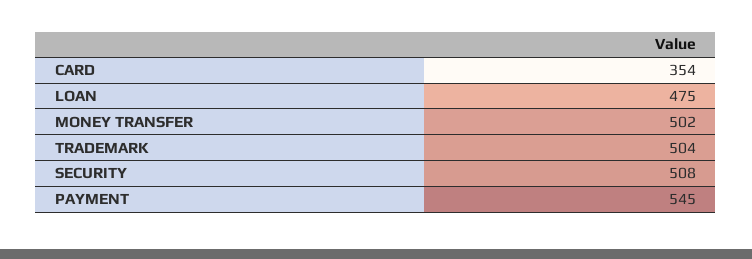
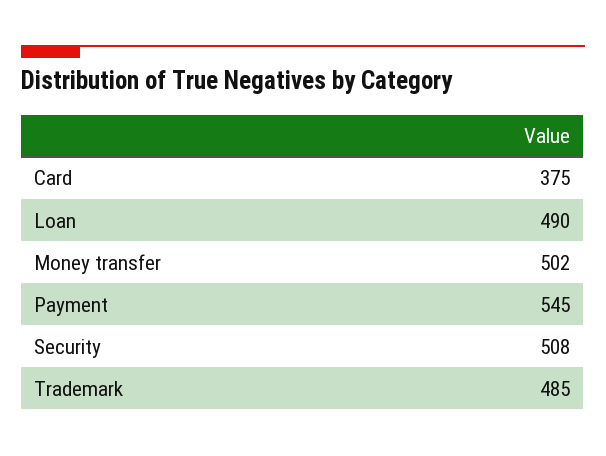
  {
-   "CARD": 354,
+   "CARD": 375,
-   "LOAN": 475,
+   "LOAN": 490,
    "MONEY TRANSFER": 502,
-   "TRADEMARK": 504,
+   "TRADEMARK": 485,
    "SECURITY": 508,
    "PAYMENT": 545
  }

